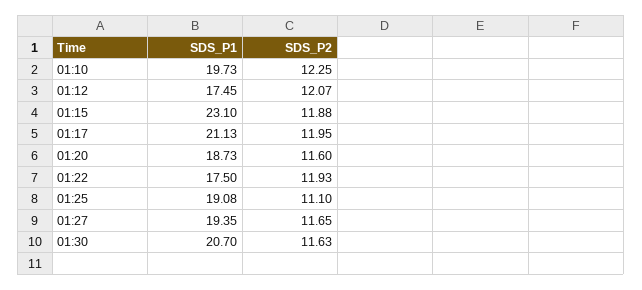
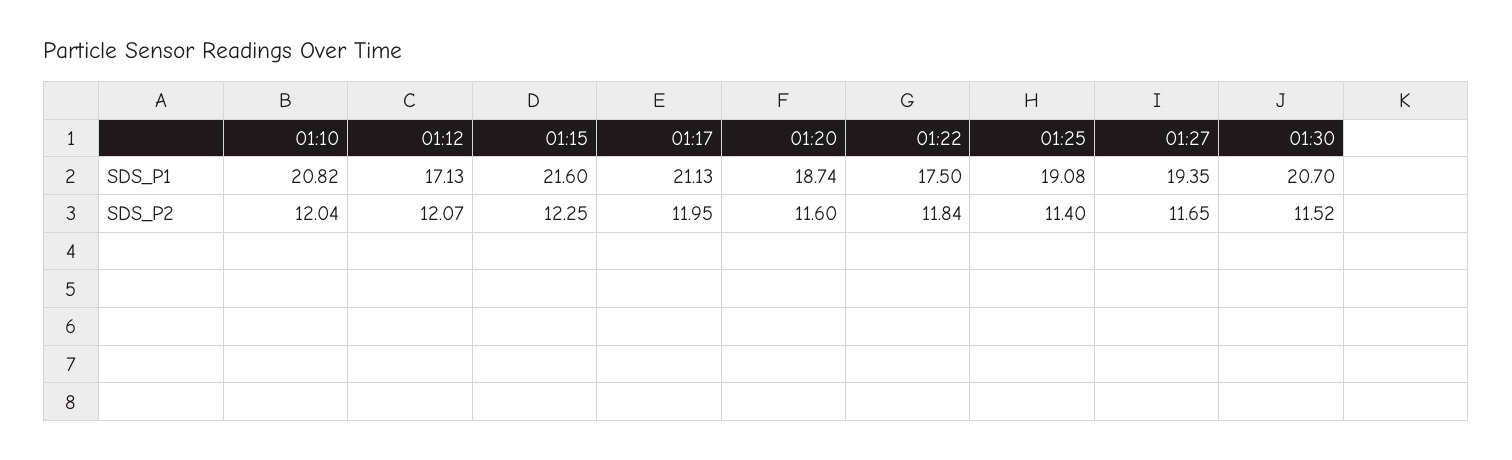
  {
    "SDS_P1": {
-     "01:10": 19.73,
+     "01:10": 20.82,
-     "01:12": 17.45,
+     "01:12": 17.13,
-     "01:15": 23.1,
+     "01:15": 21.6,
      "01:17": 21.13,
-     "01:20": 18.73,
+     "01:20": 18.74,
      "01:22": 17.5,
      "01:25": 19.08,
      "01:27": 19.35,
      "01:30": 20.7
    },
    "SDS_P2": {
-     "01:10": 12.25,
+     "01:10": 12.04,
      "01:12": 12.07,
-     "01:15": 11.88,
+     "01:15": 12.25,
      "01:17": 11.95,
      "01:20": 11.6,
-     "01:22": 11.93,
+     "01:22": 11.84,
-     "01:25": 11.1,
+     "01:25": 11.4,
      "01:27": 11.65,
-     "01:30": 11.63
+     "01:30": 11.52
    }
  }

